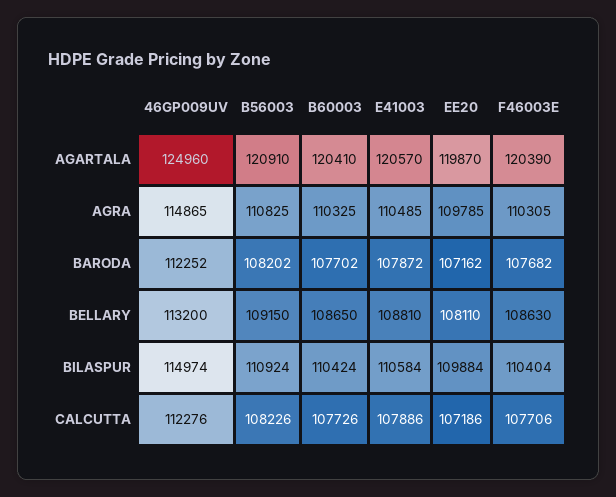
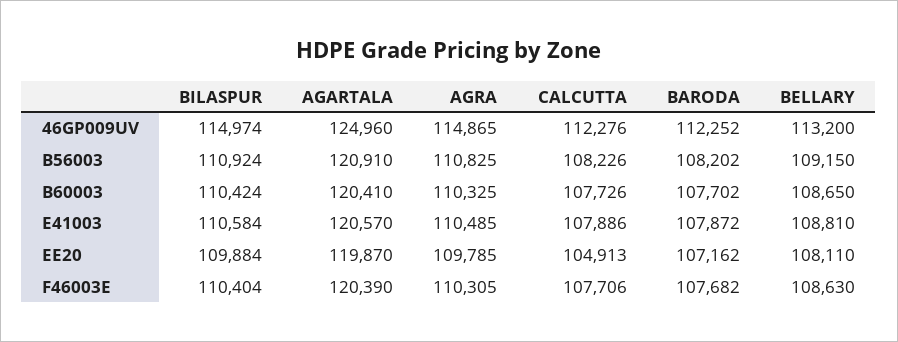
  {
    "46GP009UV": {
      "AGARTALA": 124960,
      "AGRA": 114865,
      "BARODA": 112252,
      "BELLARY": 113200,
      "BILASPUR": 114974,
      "CALCUTTA": 112276
    },
    "B56003": {
      "AGARTALA": 120910,
      "AGRA": 110825,
      "BARODA": 108202,
      "BELLARY": 109150,
      "BILASPUR": 110924,
      "CALCUTTA": 108226
    },
    "B60003": {
      "AGARTALA": 120410,
      "AGRA": 110325,
      "BARODA": 107702,
      "BELLARY": 108650,
      "BILASPUR": 110424,
      "CALCUTTA": 107726
    },
    "E41003": {
      "AGARTALA": 120570,
      "AGRA": 110485,
      "BARODA": 107872,
      "BELLARY": 108810,
      "BILASPUR": 110584,
      "CALCUTTA": 107886
    },
    "EE20": {
      "AGARTALA": 119870,
      "AGRA": 109785,
      "BARODA": 107162,
      "BELLARY": 108110,
      "BILASPUR": 109884,
-     "CALCUTTA": 107186
+     "CALCUTTA": 104913
    },
    "F46003E": {
      "AGARTALA": 120390,
      "AGRA": 110305,
      "BARODA": 107682,
      "BELLARY": 108630,
      "BILASPUR": 110404,
      "CALCUTTA": 107706
    }
  }

